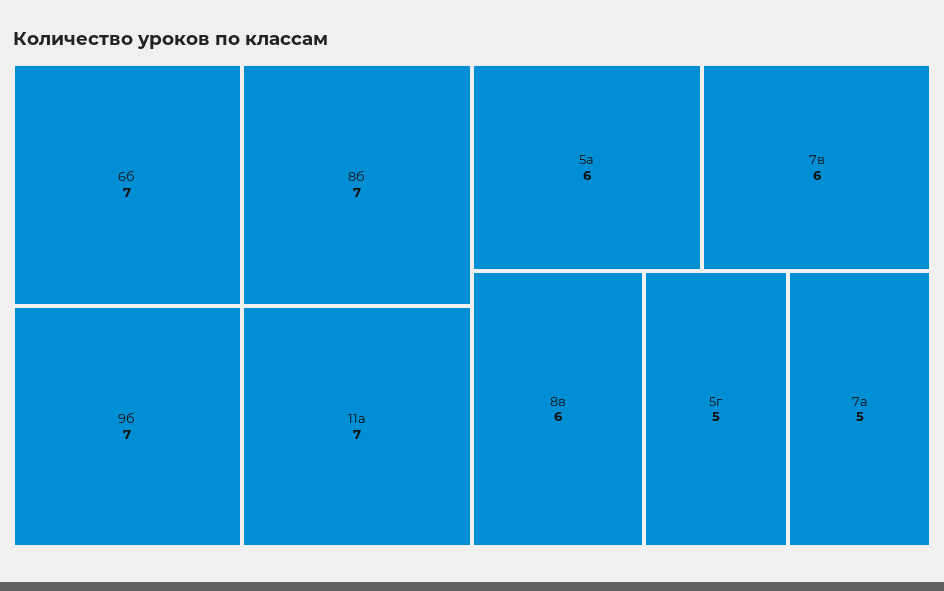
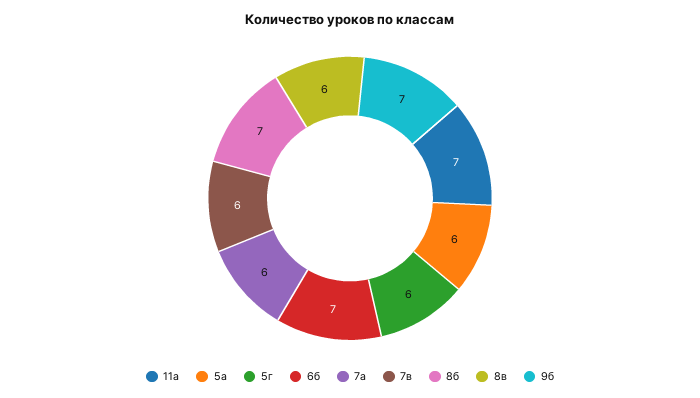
  {
    "6б": 7,
    "8б": 7,
    "9б": 7,
    "11а": 7,
    "5а": 6,
    "7в": 6,
    "8в": 6,
-   "5г": 5,
+   "5г": 6,
-   "7а": 5
+   "7а": 6
  }

